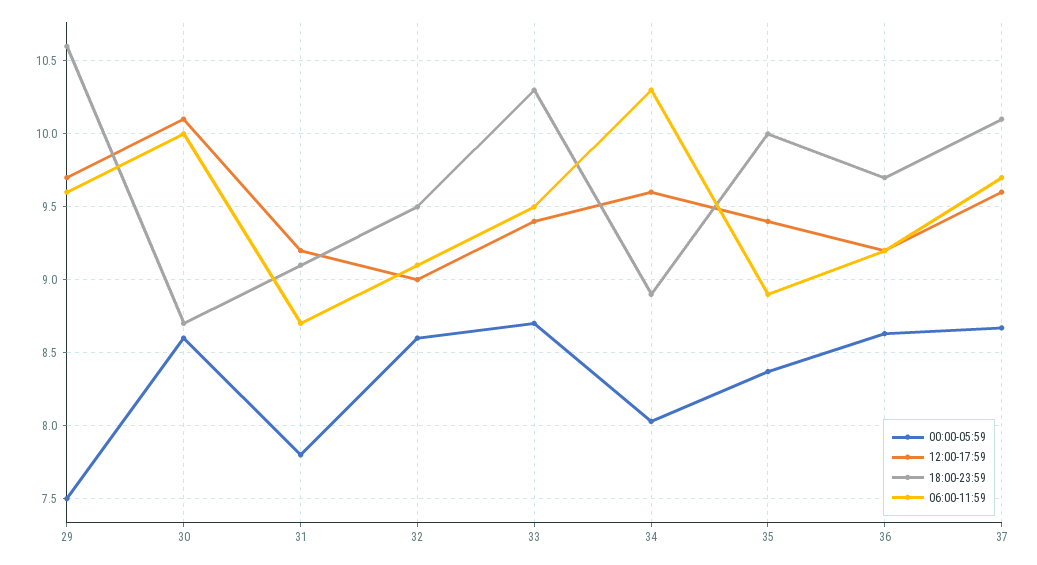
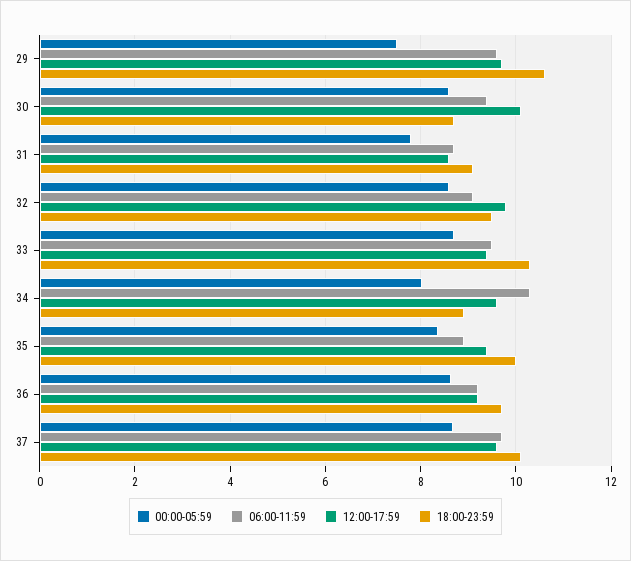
  {
    "00:00-05:59": {
      "29": 7.5,
      "30": 8.6,
      "31": 7.8,
      "32": 8.6,
      "33": 8.7,
      "34": 8.05,
      "35": 8.35,
      "36": 8.65,
      "37": 8.65
    },
    "12:00-17:59": {
      "29": 9.7,
      "30": 10.1,
-     "31": 9.2,
+     "31": 8.6,
-     "32": 9,
+     "32": 9.8,
      "33": 9.4,
      "34": 9.6,
      "35": 9.4,
      "36": 9.2,
      "37": 9.6
    },
    "18:00-23:59": {
      "29": 10.6,
      "30": 8.7,
      "31": 9.1,
      "32": 9.5,
      "33": 10.3,
      "34": 8.9,
      "35": 10,
      "36": 9.7,
      "37": 10.1
    },
    "06:00-11:59": {
      "29": 9.6,
-     "30": 10,
+     "30": 9.4,
      "31": 8.7,
      "32": 9.1,
      "33": 9.5,
      "34": 10.3,
      "35": 8.9,
      "36": 9.2,
      "37": 9.7
    }
  }

